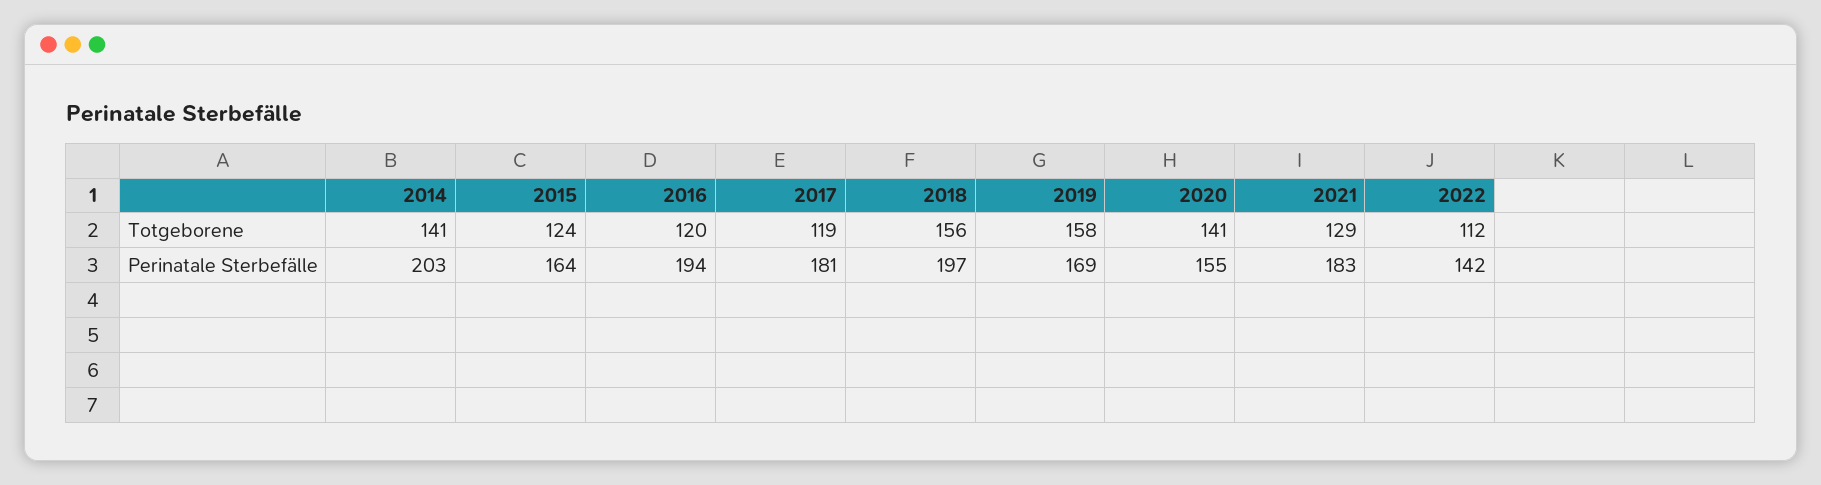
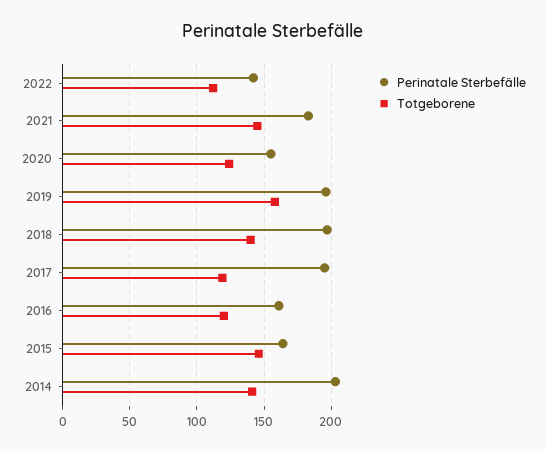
  {
    "Totgeborene": {
      "2014": 141,
-     "2015": 124,
+     "2015": 145,
      "2016": 120,
      "2017": 119,
-     "2018": 156,
+     "2018": 140,
      "2019": 158,
-     "2020": 141,
+     "2020": 125,
-     "2021": 129,
+     "2021": 145,
      "2022": 112
    },
    "Perinatale Sterbefälle": {
      "2014": 203,
      "2015": 164,
-     "2016": 194,
+     "2016": 160,
-     "2017": 181,
+     "2017": 195,
      "2018": 197,
-     "2019": 169,
+     "2019": 195,
      "2020": 155,
      "2021": 183,
      "2022": 142
    }
  }

